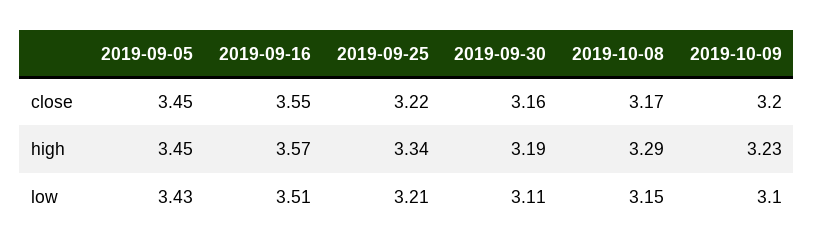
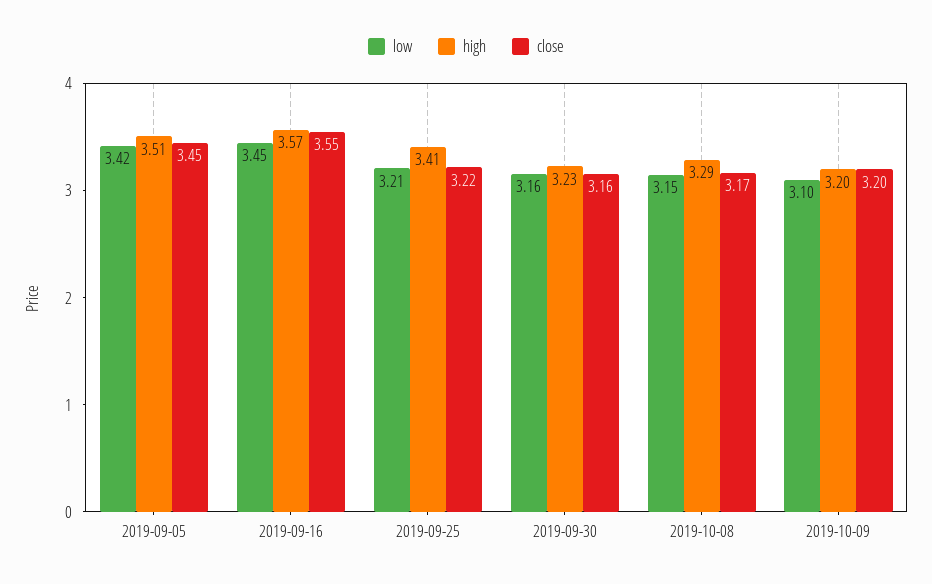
  {
    "close": {
      "2019-09-05": 3.45,
      "2019-09-16": 3.55,
      "2019-09-25": 3.22,
      "2019-09-30": 3.16,
      "2019-10-08": 3.17,
      "2019-10-09": 3.2
    },
    "high": {
-     "2019-09-05": 3.45,
+     "2019-09-05": 3.51,
      "2019-09-16": 3.57,
-     "2019-09-25": 3.34,
+     "2019-09-25": 3.41,
-     "2019-09-30": 3.19,
+     "2019-09-30": 3.23,
      "2019-10-08": 3.29,
-     "2019-10-09": 3.23
+     "2019-10-09": 3.2
    },
    "low": {
-     "2019-09-05": 3.43,
+     "2019-09-05": 3.42,
-     "2019-09-16": 3.51,
+     "2019-09-16": 3.45,
      "2019-09-25": 3.21,
-     "2019-09-30": 3.11,
+     "2019-09-30": 3.16,
      "2019-10-08": 3.15,
      "2019-10-09": 3.1
    }
  }

